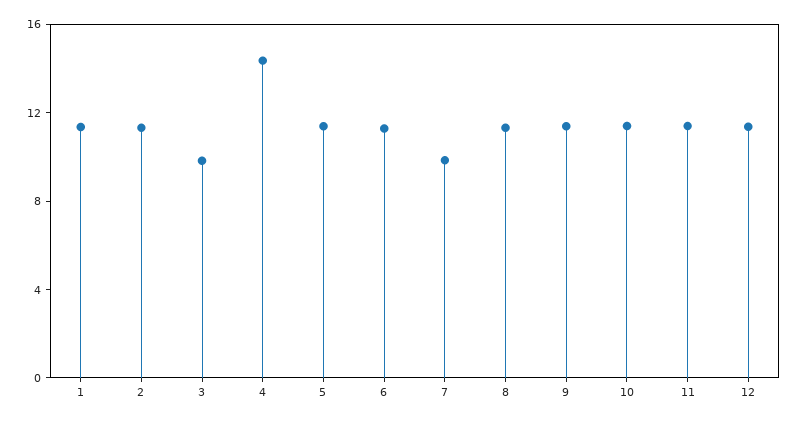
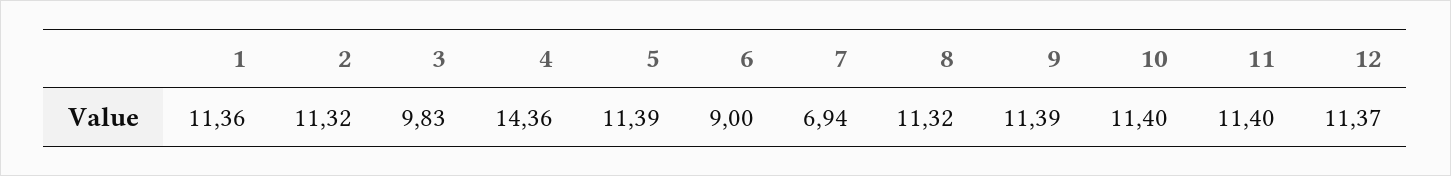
  {
    "1": 11.36,
    "2": 11.32,
    "3": 9.83,
    "4": 14.36,
    "5": 11.39,
-   "6": 11,
+   "6": 9,
-   "7": 10,
+   "7": 6.94,
    "8": 11.32,
    "9": 11.39,
    "10": 11.4,
    "11": 11.4,
    "12": 11.37
  }

